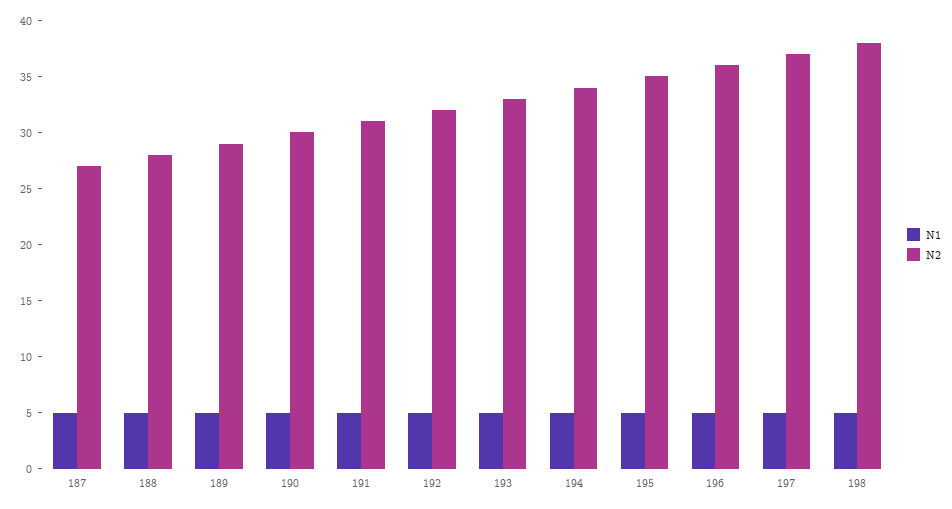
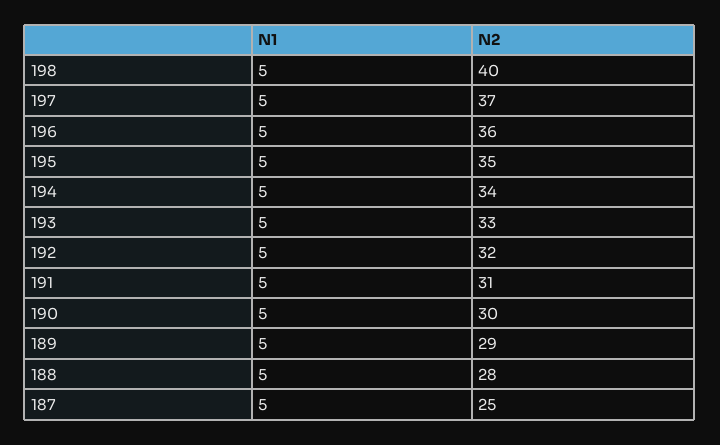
  {
    "N1": {
      "187": 5,
      "188": 5,
      "189": 5,
      "190": 5,
      "191": 5,
      "192": 5,
      "193": 5,
      "194": 5,
      "195": 5,
      "196": 5,
      "197": 5,
      "198": 5
    },
    "N2": {
-     "187": 27,
+     "187": 25,
      "188": 28,
      "189": 29,
      "190": 30,
      "191": 31,
      "192": 32,
      "193": 33,
      "194": 34,
      "195": 35,
      "196": 36,
      "197": 37,
-     "198": 38
+     "198": 40
    }
  }

